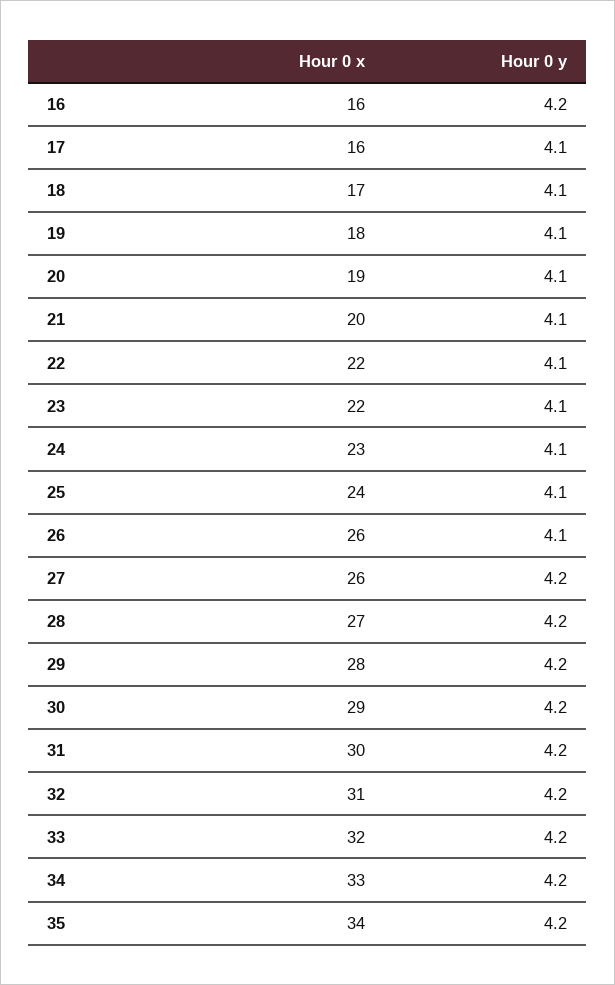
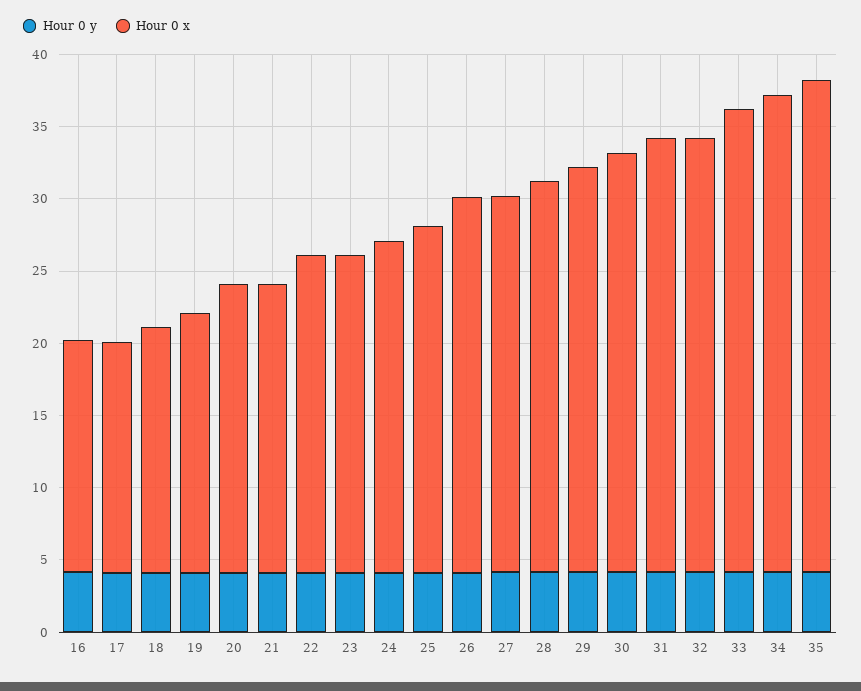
  {
    "Hour 0 x": {
      "16": 16,
      "17": 16,
      "18": 17,
      "19": 18,
-     "20": 19,
+     "20": 20,
      "21": 20,
      "22": 22,
      "23": 22,
      "24": 23,
      "25": 24,
      "26": 26,
      "27": 26,
      "28": 27,
      "29": 28,
      "30": 29,
      "31": 30,
-     "32": 31,
+     "32": 30,
      "33": 32,
      "34": 33,
      "35": 34
    },
    "Hour 0 y": {
      "16": 4.2,
      "17": 4.1,
      "18": 4.1,
      "19": 4.1,
      "20": 4.1,
      "21": 4.1,
      "22": 4.1,
      "23": 4.1,
      "24": 4.1,
      "25": 4.1,
      "26": 4.1,
      "27": 4.2,
      "28": 4.2,
      "29": 4.2,
      "30": 4.2,
      "31": 4.2,
      "32": 4.2,
      "33": 4.2,
      "34": 4.2,
      "35": 4.2
    }
  }

